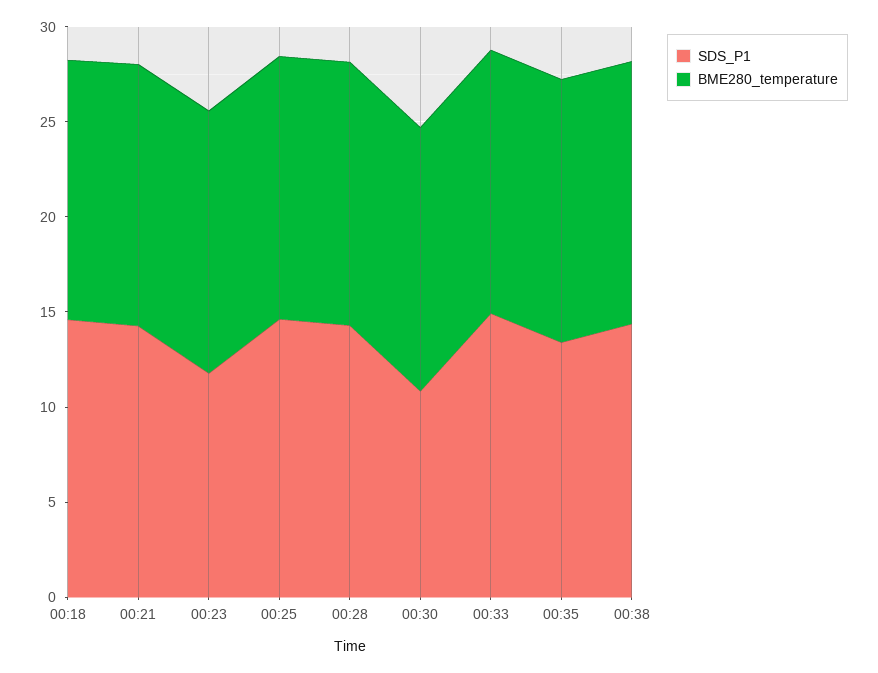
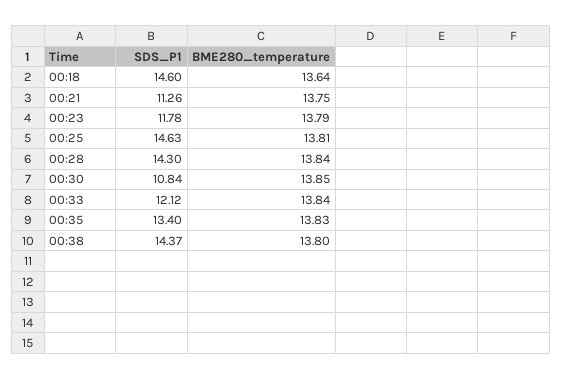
  {
    "SDS_P1": {
      "00:18": 14.6,
-     "00:21": 14,
+     "00:21": 11.26,
      "00:23": 11.78,
      "00:25": 14.63,
      "00:28": 14.3,
      "00:30": 10.84,
-     "00:33": 15,
+     "00:33": 12.12,
      "00:35": 13.4,
      "00:38": 14.37
    },
    "BME280_temperature": {
      "00:18": 13.64,
      "00:21": 13.75,
      "00:23": 13.79,
      "00:25": 13.81,
      "00:28": 13.84,
      "00:30": 13.85,
      "00:33": 13.84,
      "00:35": 13.83,
      "00:38": 13.8
    }
  }

